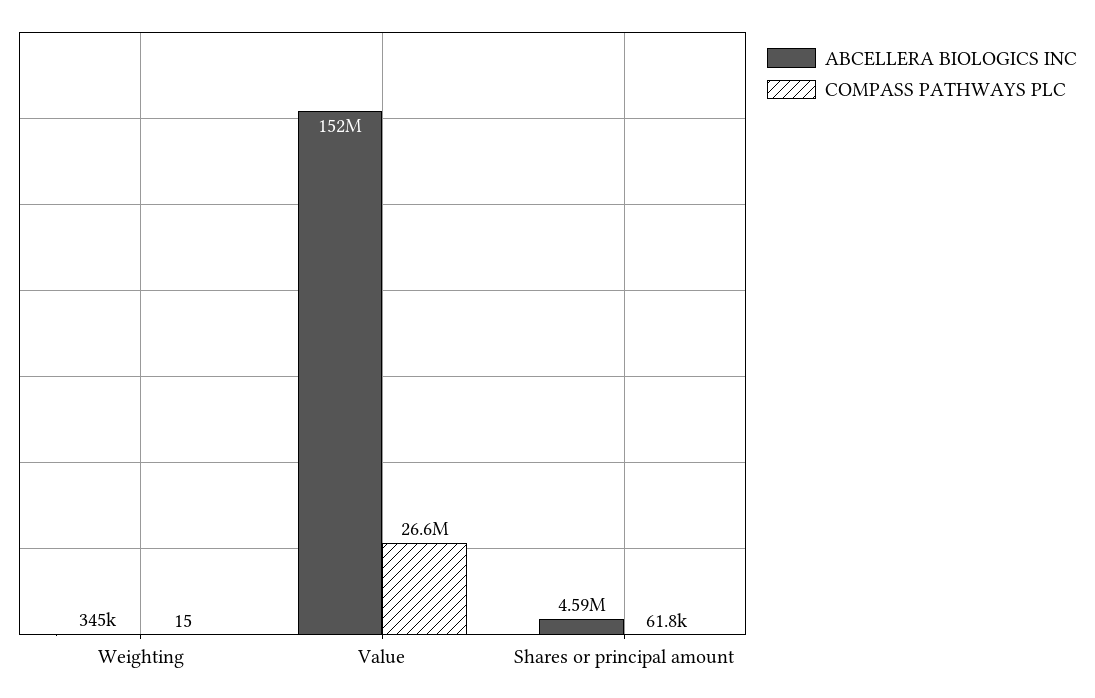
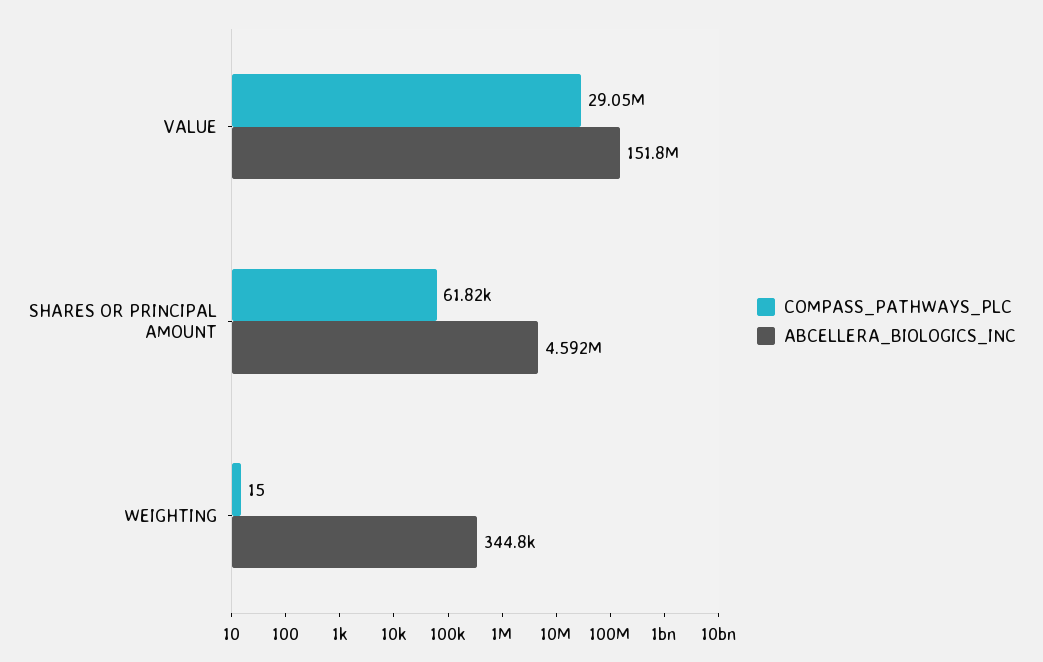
  {
    "ABCELLERA BIOLOGICS INC": {
      "Weighting": 344800,
      "Value": 151800000,
      "Shares or principal amount": 4592000
    },
    "COMPASS PATHWAYS PLC": {
      "Weighting": 15,
-     "Value": 26600000,
+     "Value": 29050000,
      "Shares or principal amount": 61820
    }
  }

